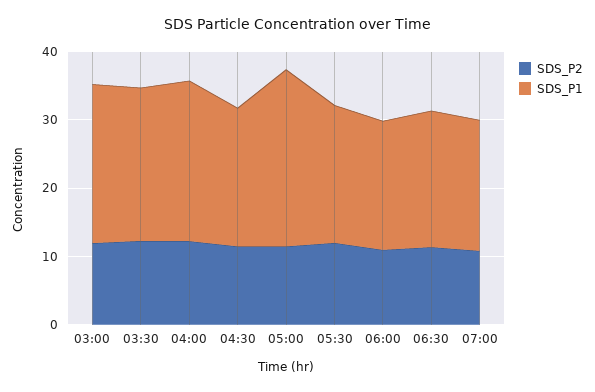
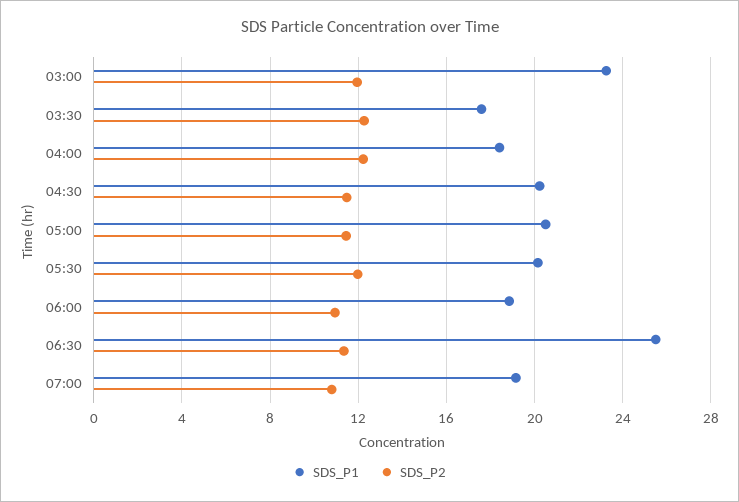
  {
    "SDS_P2": {
      "03:00": 12,
      "03:30": 12.5,
      "04:00": 12,
      "04:30": 11.5,
      "05:00": 11.5,
      "05:30": 12,
      "06:00": 11,
      "06:30": 11.5,
      "07:00": 11
    },
    "SDS_P1": {
      "03:00": 23.5,
-     "03:30": 22,
+     "03:30": 17.5,
-     "04:00": 24,
+     "04:00": 18.5,
      "04:30": 20,
-     "05:00": 26,
+     "05:00": 20.5,
      "05:30": 20,
      "06:00": 19,
-     "06:30": 20,
+     "06:30": 25.5,
      "07:00": 19
    }
  }

